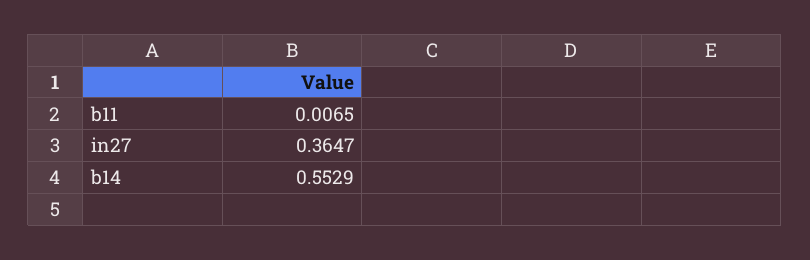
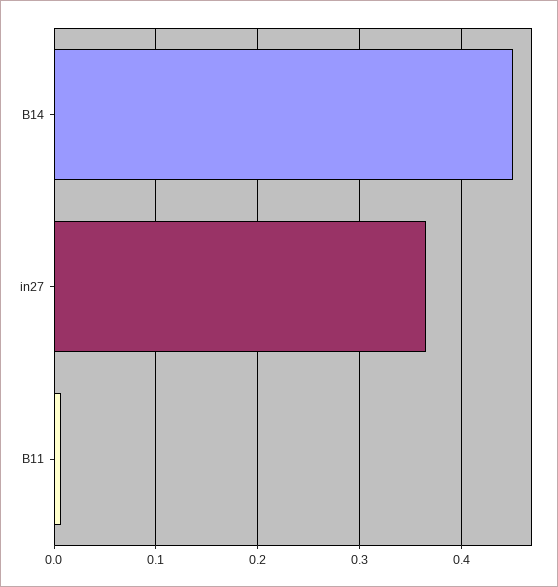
  {
    "b11": 0.0065,
    "in27": 0.3647,
-   "b14": 0.5529
+   "b14": 0.45
  }

